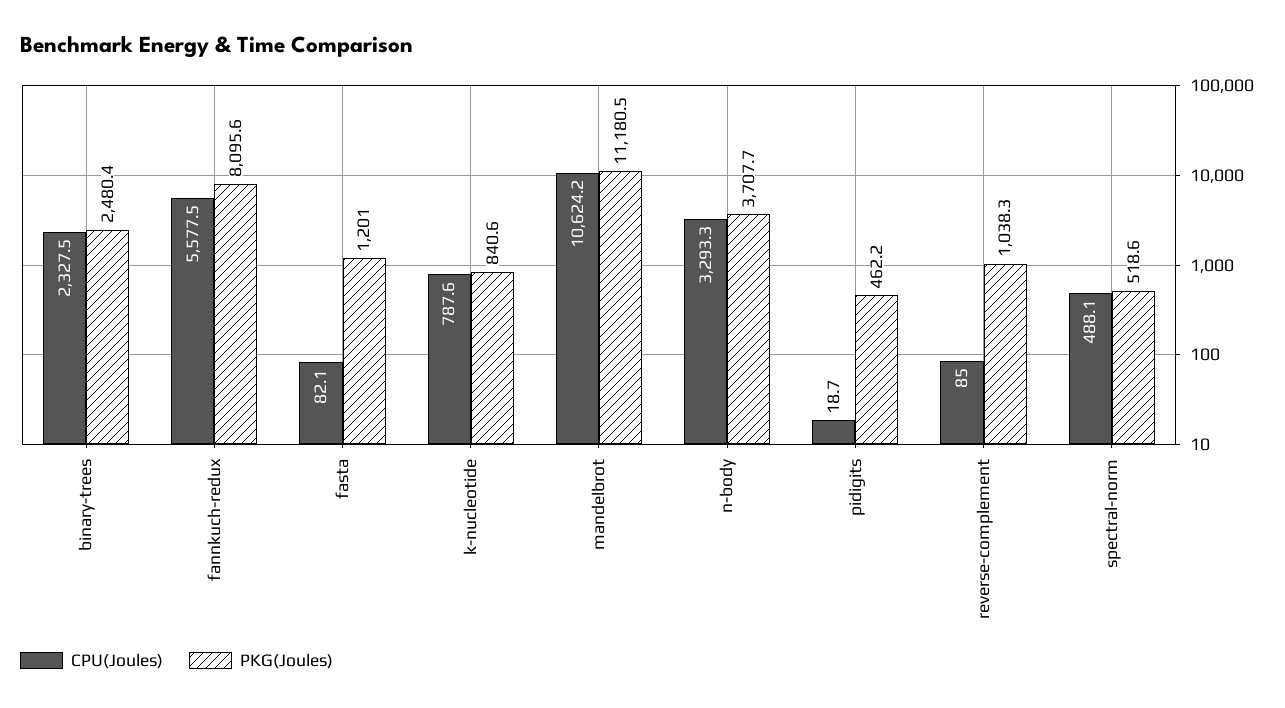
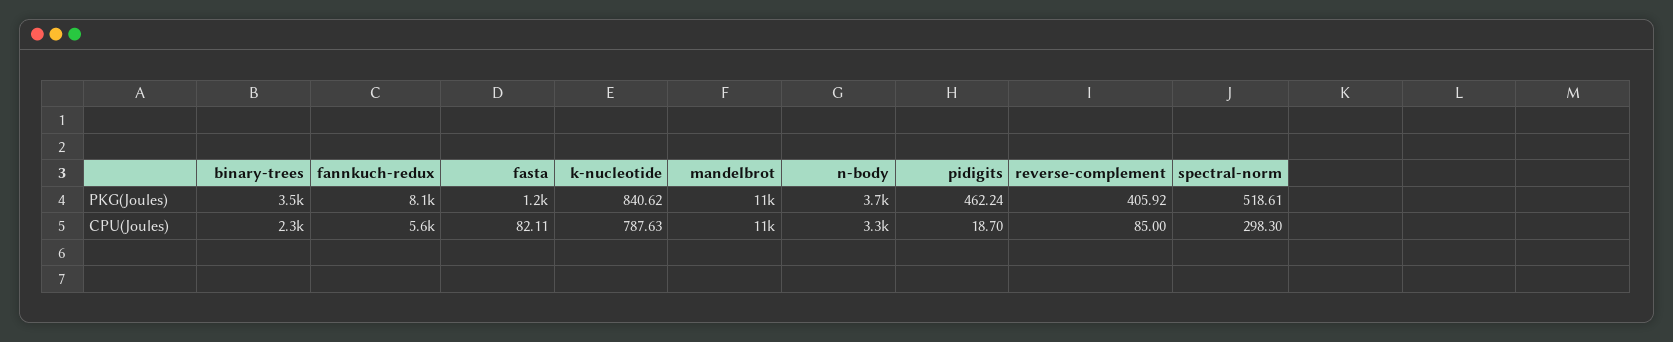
  {
    "CPU(Joules)": {
      "binary-trees": 2327.5,
      "fannkuch-redux": 5577.5,
      "fasta": 82.11,
      "k-nucleotide": 787.63,
      "mandelbrot": 10624.2,
      "n-body": 3293.3,
      "pidigits": 18.7,
      "reverse-complement": 85,
-     "spectral-norm": 488.1
+     "spectral-norm": 298.3
    },
    "PKG(Joules)": {
-     "binary-trees": 2480.4,
+     "binary-trees": 3500,
      "fannkuch-redux": 8095.6,
      "fasta": 1201,
      "k-nucleotide": 840.62,
      "mandelbrot": 11180.5,
      "n-body": 3707.7,
      "pidigits": 462.24,
-     "reverse-complement": 1038.3,
+     "reverse-complement": 405.92,
      "spectral-norm": 518.61
    }
  }

